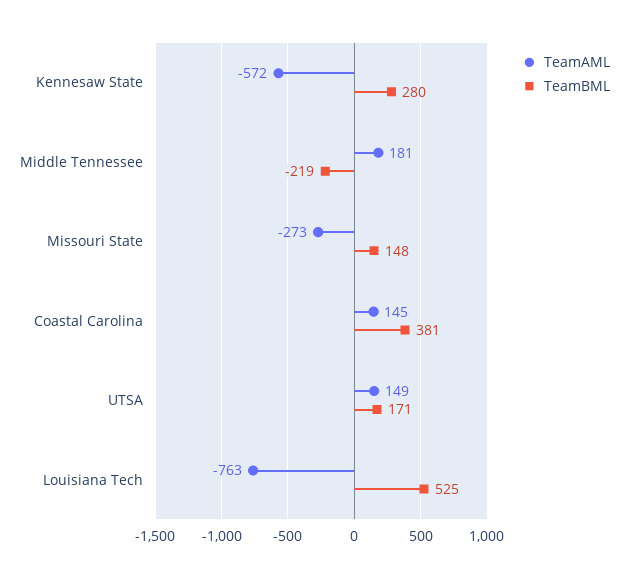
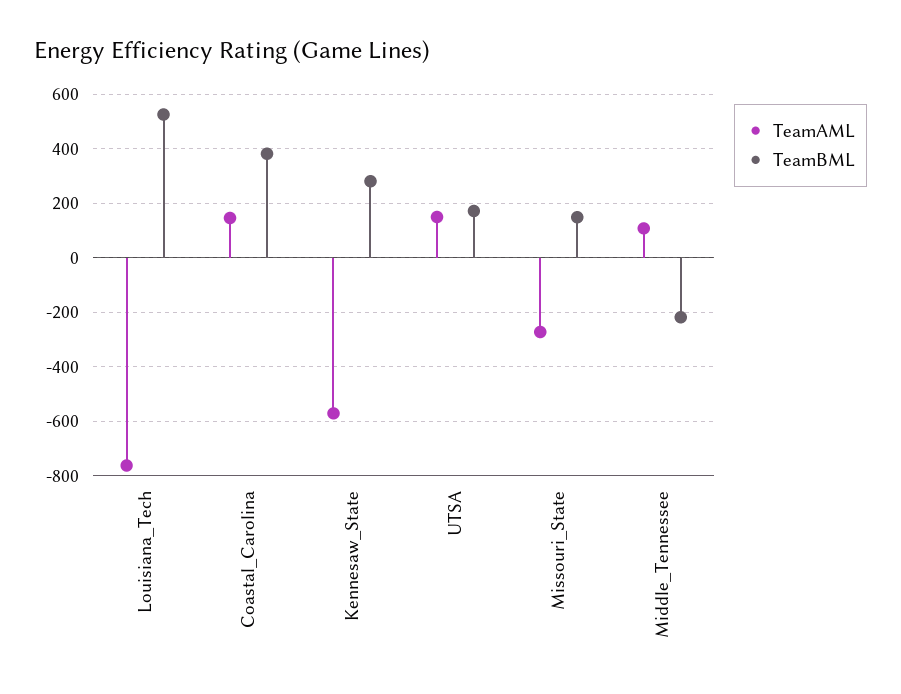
  {
    "TeamAML": {
      "Kennesaw State": -572,
-     "Middle Tennessee": 181,
+     "Middle Tennessee": 100,
      "Missouri State": -273,
      "Coastal Carolina": 145,
      "UTSA": 149,
      "Louisiana Tech": -763
    },
    "TeamBML": {
      "Kennesaw State": 280,
      "Middle Tennessee": -219,
      "Missouri State": 148,
      "Coastal Carolina": 381,
      "UTSA": 171,
      "Louisiana Tech": 525
    }
  }

